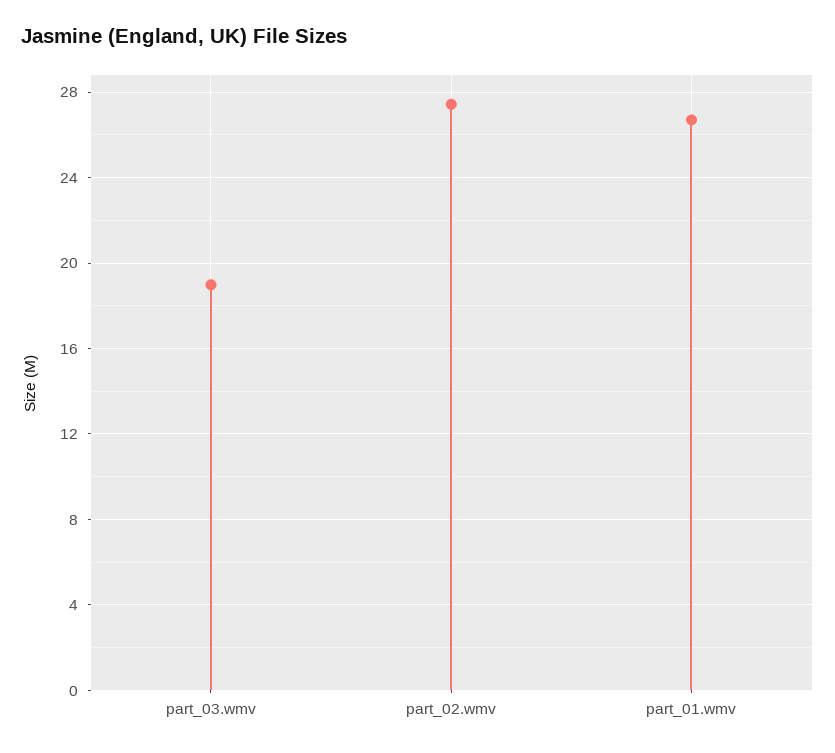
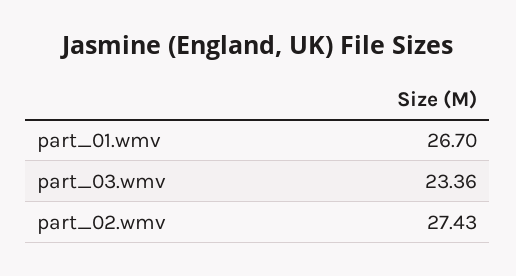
  {
-   "part_03.wmv": 19,
+   "part_03.wmv": 23.36,
    "part_02.wmv": 27.43,
    "part_01.wmv": 26.7
  }

